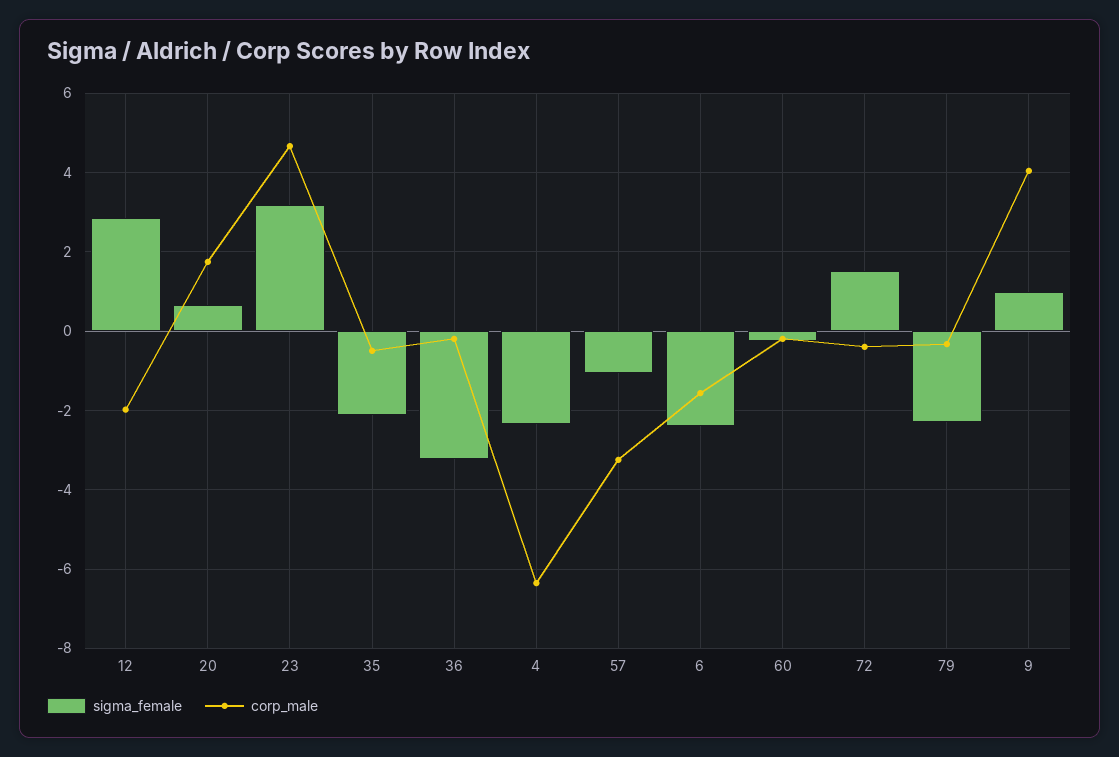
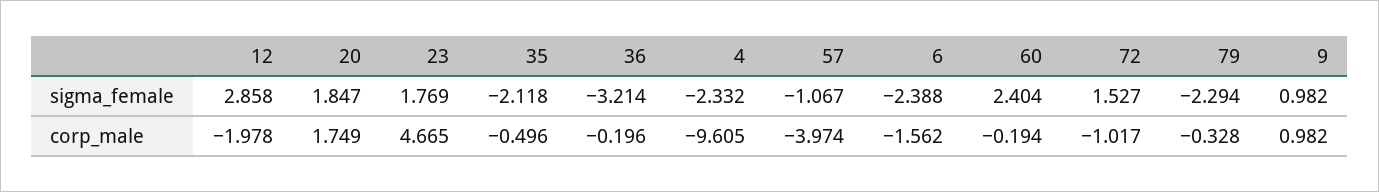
  {
    "sigma_female": {
      "12": 2.858,
-     "20": 0.6,
+     "20": 1.847,
-     "23": 3.2,
+     "23": 1.769,
      "35": -2.118,
      "36": -3.214,
      "4": -2.332,
      "57": -1.067,
      "6": -2.388,
-     "60": -0.2,
+     "60": 2.404,
      "72": 1.527,
      "79": -2.294,
      "9": 0.982
    },
    "corp_male": {
      "12": -1.978,
      "20": 1.749,
      "23": 4.665,
      "35": -0.496,
      "36": -0.196,
-     "4": -6.4,
+     "4": -9.605,
-     "57": -3.2,
+     "57": -3.974,
      "6": -1.562,
      "60": -0.194,
-     "72": -0.4,
+     "72": -1.017,
      "79": -0.328,
-     "9": 4
+     "9": 0.982
    }
  }

